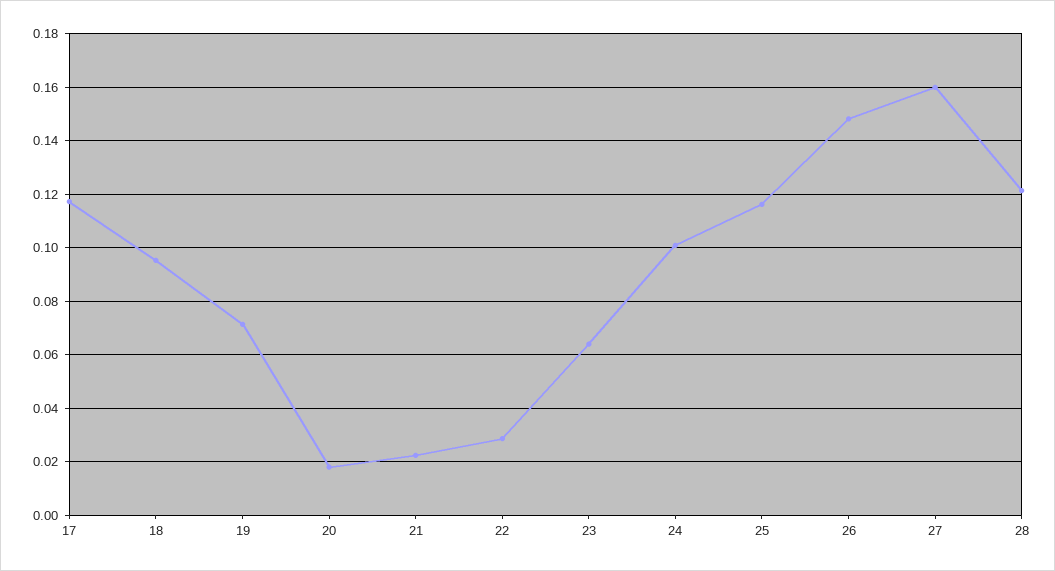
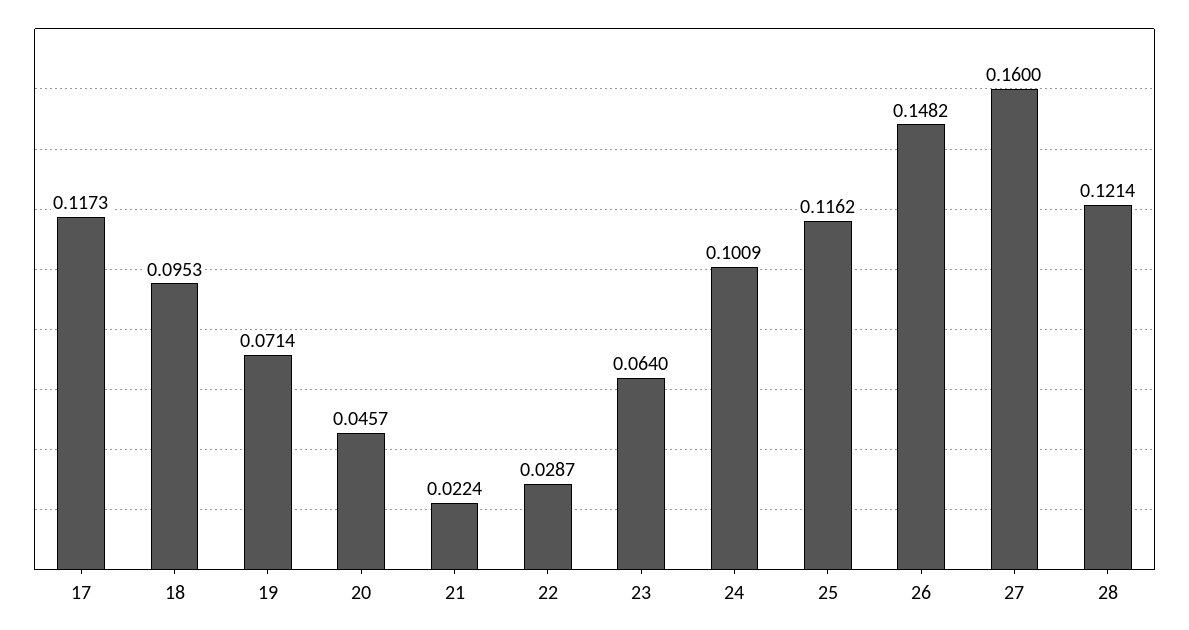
  {
    "17": 0.1173,
    "18": 0.0953,
    "19": 0.0714,
-   "20": 0.0175,
+   "20": 0.0457,
    "21": 0.0224,
    "22": 0.0287,
    "23": 0.064,
    "24": 0.1009,
    "25": 0.1162,
    "26": 0.1482,
    "27": 0.16,
    "28": 0.1214
  }

